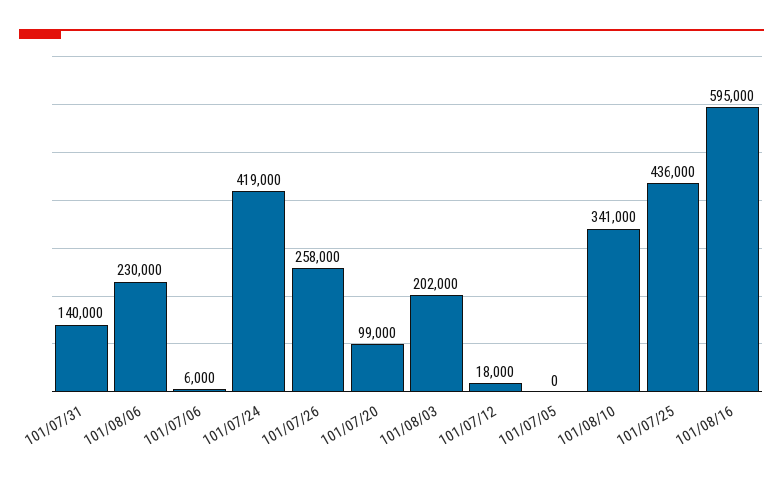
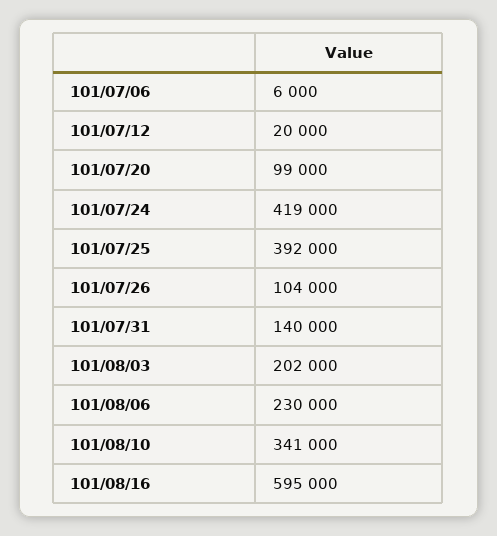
  {
    "101/07/31": 140000,
    "101/08/06": 230000,
    "101/07/06": 6000,
    "101/07/24": 419000,
-   "101/07/26": 258000,
+   "101/07/26": 104000,
    "101/07/20": 99000,
    "101/08/03": 202000,
-   "101/07/12": 18000,
+   "101/07/12": 20000,
-   "101/07/05": 0,
    "101/08/10": 341000,
-   "101/07/25": 436000,
+   "101/07/25": 392000,
    "101/08/16": 595000
  }

